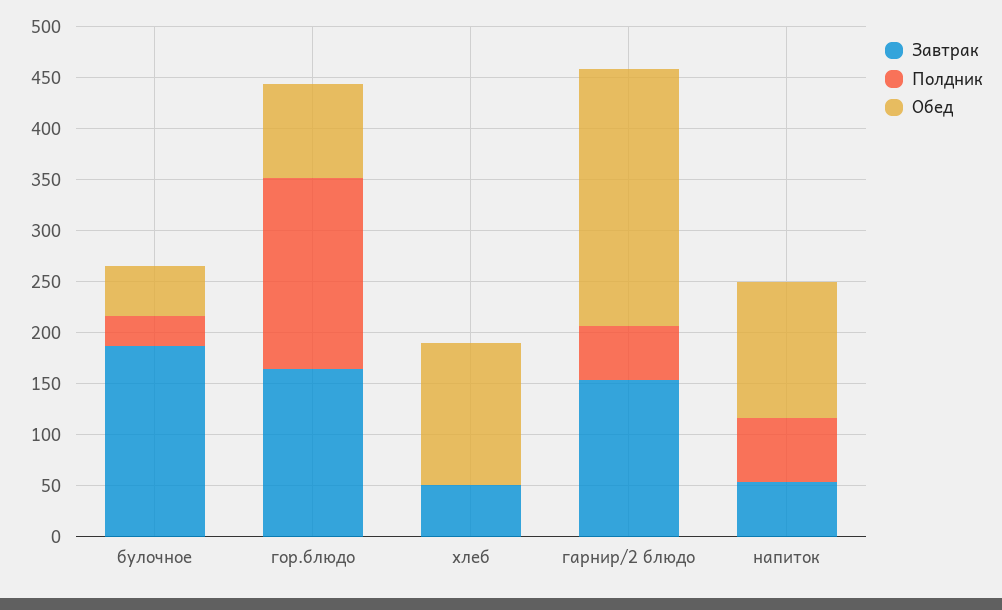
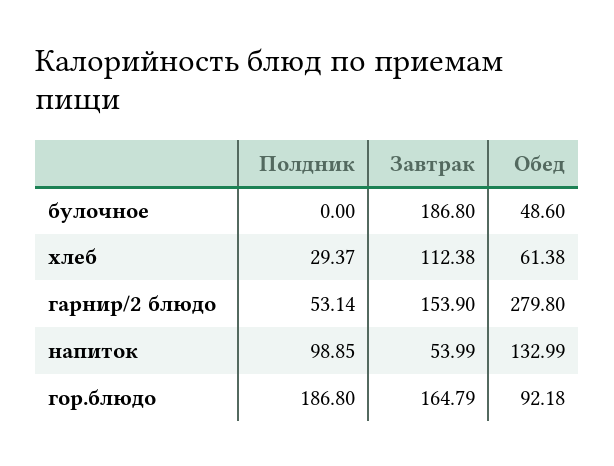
  {
    "Завтрак": {
      "булочное": 186.8,
      "гор.блюдо": 164.79,
-     "хлеб": 50,
+     "хлеб": 112.38,
      "гарнир/2 блюдо": 153.9,
      "напиток": 53.99
    },
    "Полдник": {
-     "булочное": 30,
+     "булочное": 0,
      "гор.блюдо": 186.8,
-     "хлеб": 0,
+     "хлеб": 29.37,
      "гарнир/2 блюдо": 53.14,
-     "напиток": 60
+     "напиток": 98.85
    },
    "Обед": {
      "булочное": 48.6,
      "гор.блюдо": 92.18,
-     "хлеб": 140,
+     "хлеб": 61.38,
-     "гарнир/2 блюдо": 250,
+     "гарнир/2 блюдо": 279.8,
      "напиток": 132.99
    }
  }

